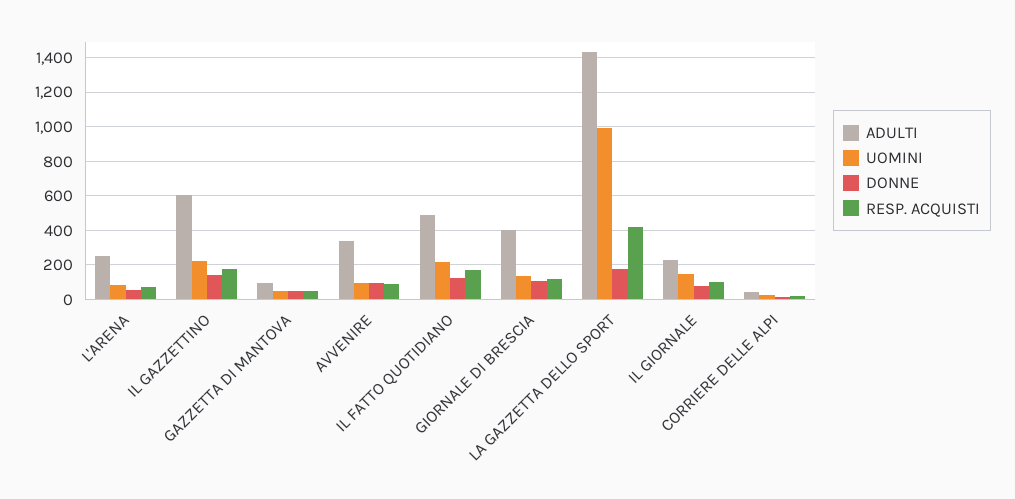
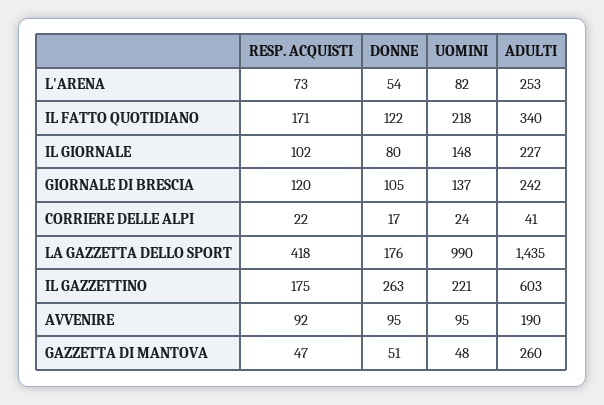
  {
    "ADULTI": {
      "L'ARENA": 253,
      "IL GAZZETTINO": 603,
-     "GAZZETTA DI MANTOVA": 100,
+     "GAZZETTA DI MANTOVA": 260,
-     "AVVENIRE": 350,
+     "AVVENIRE": 190,
-     "IL FATTO QUOTIDIANO": 500,
+     "IL FATTO QUOTIDIANO": 340,
-     "GIORNALE DI BRESCIA": 400,
+     "GIORNALE DI BRESCIA": 242,
      "LA GAZZETTA DELLO SPORT": 1435,
      "IL GIORNALE": 227,
      "CORRIERE DELLE ALPI": 41
    },
    "UOMINI": {
      "L'ARENA": 82,
      "IL GAZZETTINO": 221,
      "GAZZETTA DI MANTOVA": 48,
      "AVVENIRE": 95,
      "IL FATTO QUOTIDIANO": 218,
      "GIORNALE DI BRESCIA": 137,
      "LA GAZZETTA DELLO SPORT": 990,
      "IL GIORNALE": 148,
      "CORRIERE DELLE ALPI": 24
    },
    "DONNE": {
      "L'ARENA": 54,
-     "IL GAZZETTINO": 150,
+     "IL GAZZETTINO": 263,
      "GAZZETTA DI MANTOVA": 51,
      "AVVENIRE": 95,
      "IL FATTO QUOTIDIANO": 122,
      "GIORNALE DI BRESCIA": 105,
      "LA GAZZETTA DELLO SPORT": 176,
      "IL GIORNALE": 80,
      "CORRIERE DELLE ALPI": 17
    },
    "RESP. ACQUISTI": {
      "L'ARENA": 73,
      "IL GAZZETTINO": 175,
      "GAZZETTA DI MANTOVA": 47,
      "AVVENIRE": 92,
      "IL FATTO QUOTIDIANO": 171,
      "GIORNALE DI BRESCIA": 120,
      "LA GAZZETTA DELLO SPORT": 418,
      "IL GIORNALE": 102,
      "CORRIERE DELLE ALPI": 22
    }
  }

